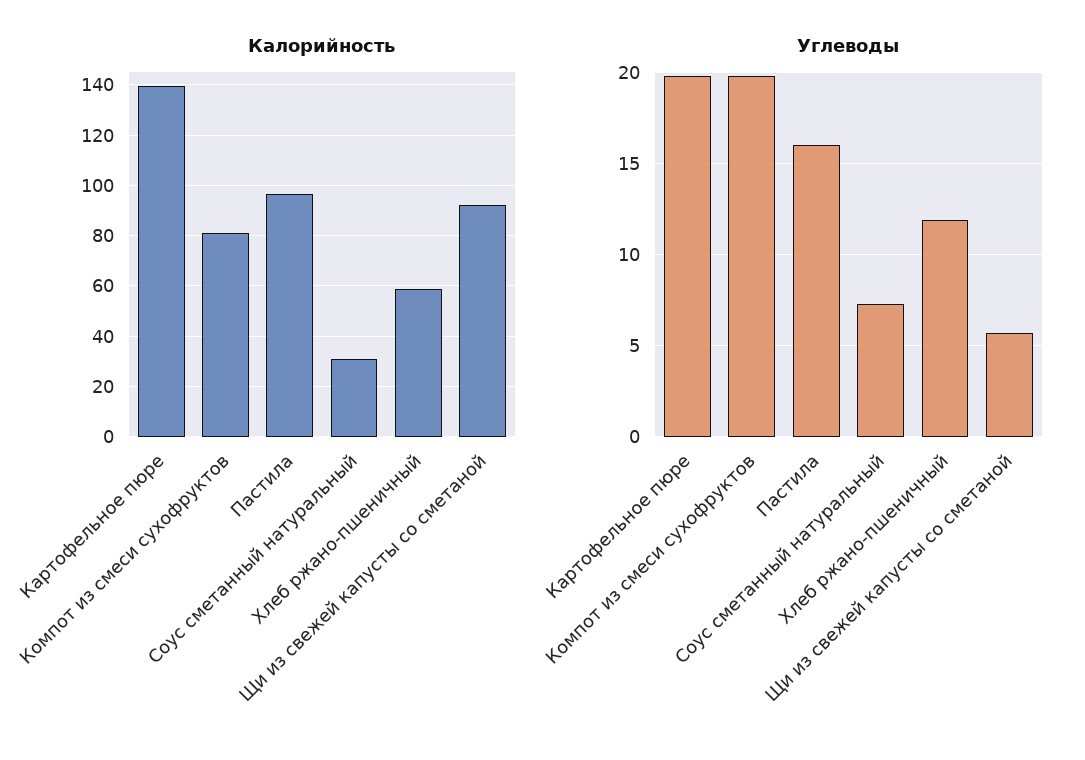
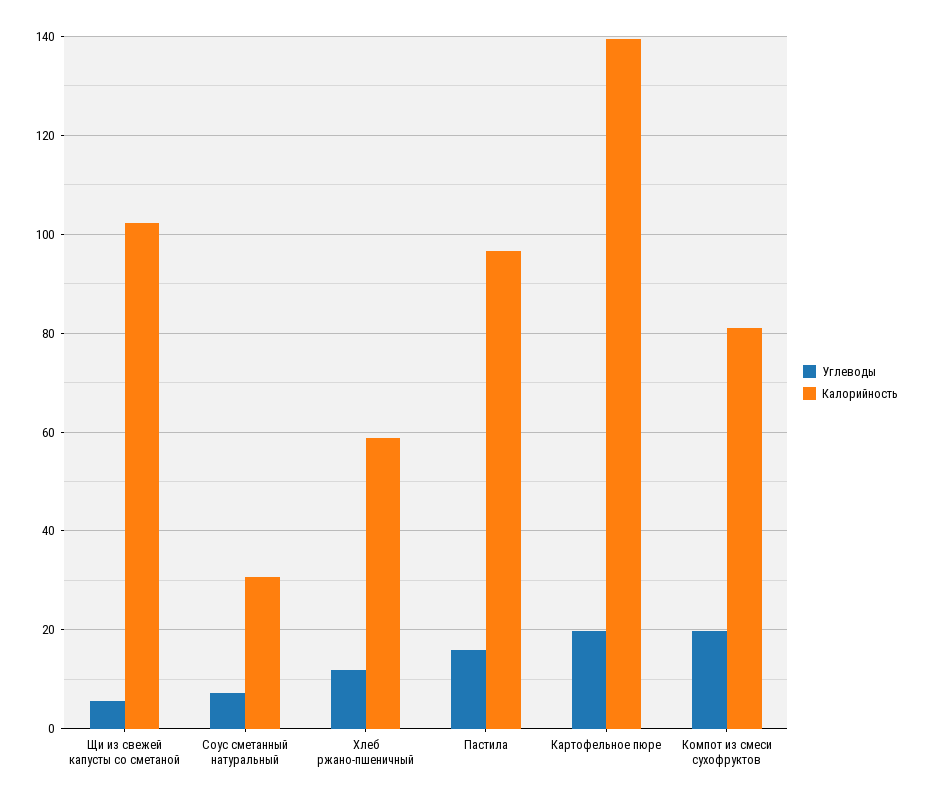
  {
    "Калорийность": {
      "Картофельное пюре": 140,
      "Компот из смеси сухофруктов": 82,
      "Пастила": 96,
      "Соус сметанный натуральный": 30,
      "Хлеб ржано-пшеничный": 58,
-     "Щи из свежей капусты со сметаной": 92.5
+     "Щи из свежей капусты со сметаной": 102
    },
    "Углеводы": {
      "Картофельное пюре": 20,
      "Компот из смеси сухофруктов": 20,
      "Пастила": 16,
      "Соус сметанный натуральный": 7.5,
      "Хлеб ржано-пшеничный": 12,
      "Щи из свежей капусты со сметаной": 5.5
    }
  }

